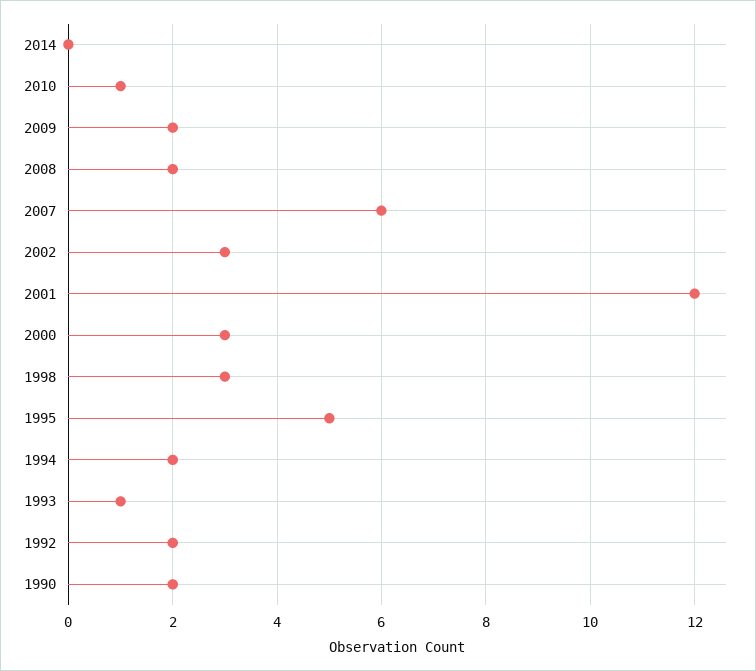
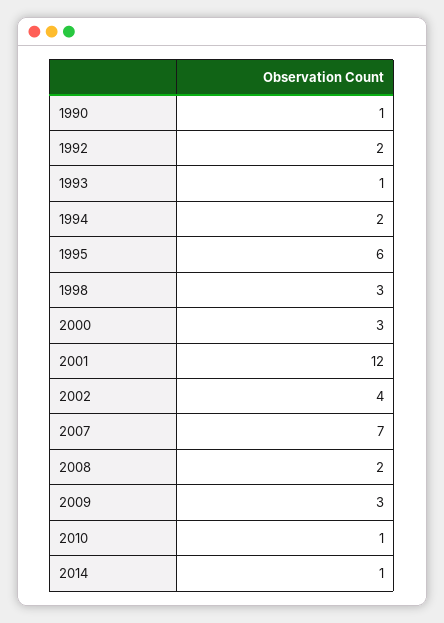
  {
-   "2014": 0,
+   "2014": 1,
    "2010": 1,
-   "2009": 2,
+   "2009": 3,
    "2008": 2,
-   "2007": 6,
+   "2007": 7,
-   "2002": 3,
+   "2002": 4,
    "2001": 12,
    "2000": 3,
    "1998": 3,
-   "1995": 5,
+   "1995": 6,
    "1994": 2,
    "1993": 1,
    "1992": 2,
-   "1990": 2
+   "1990": 1
  }

